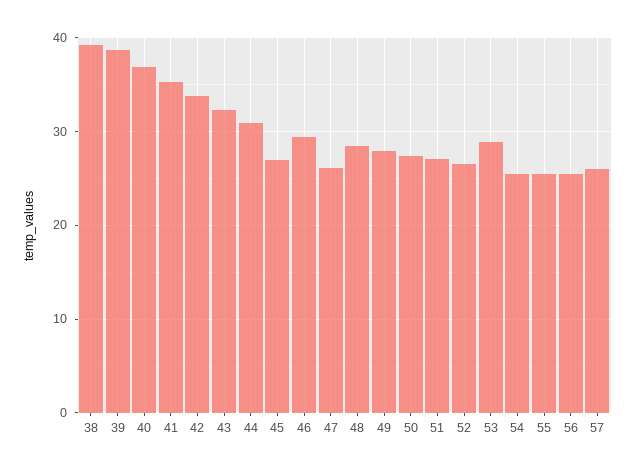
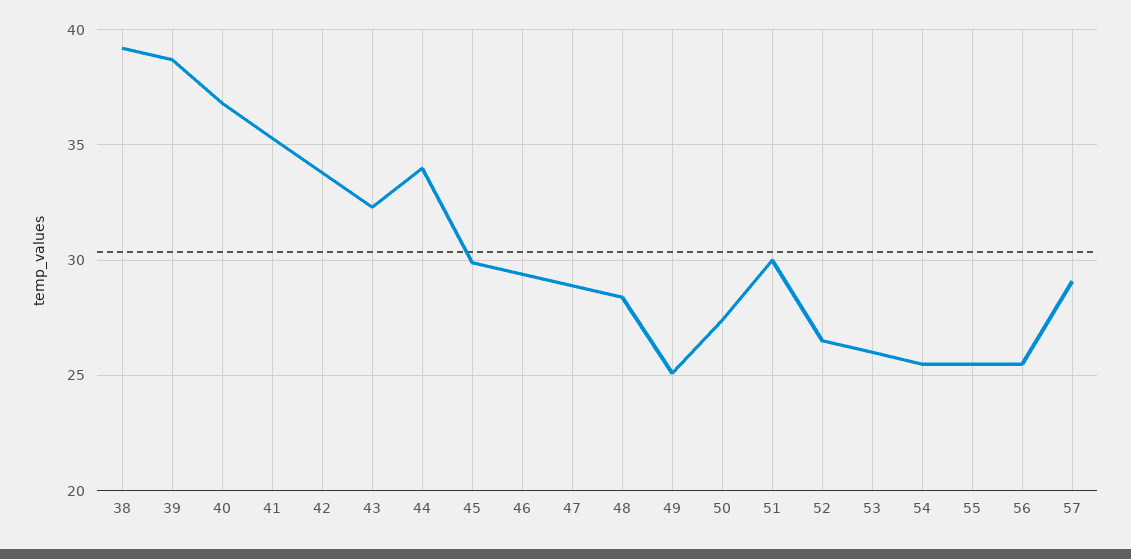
  {
    "38": 39,
    "39": 38.5,
    "40": 37,
    "41": 35.5,
    "42": 34,
    "43": 32.5,
-   "44": 31,
+   "44": 34,
-   "45": 27,
+   "45": 30,
    "46": 29.5,
-   "47": 26,
+   "47": 29,
    "48": 28.5,
-   "49": 28,
+   "49": 25,
    "50": 27.5,
-   "51": 27,
+   "51": 30,
    "52": 26.5,
-   "53": 29,
+   "53": 26,
    "54": 25.5,
    "55": 25.5,
    "56": 25.5,
-   "57": 26
+   "57": 29
  }

